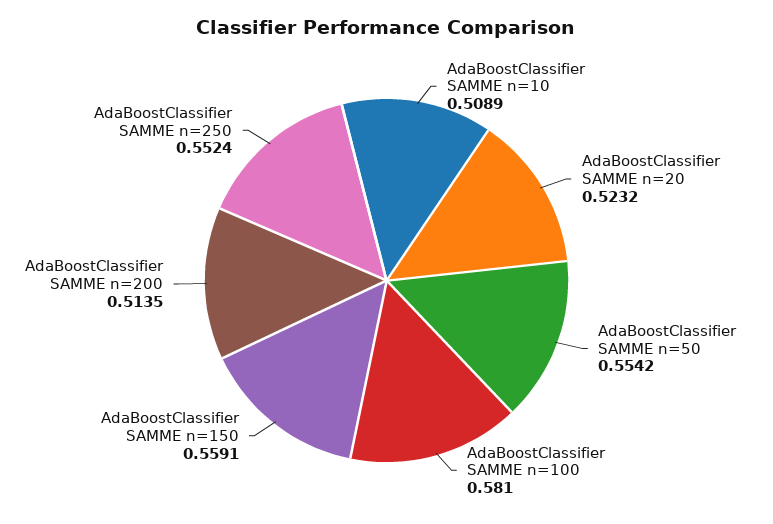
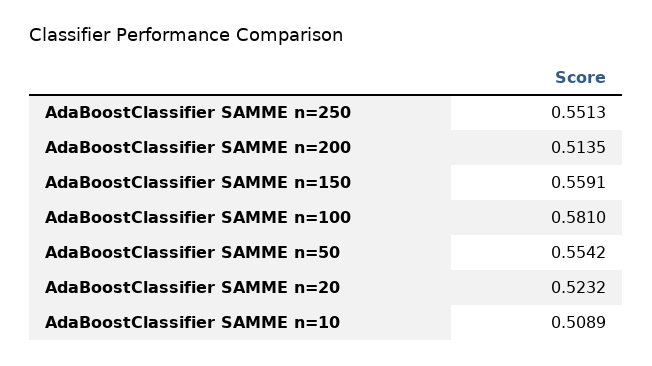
  {
    "AdaBoostClassifier SAMME n=10": 0.5089,
    "AdaBoostClassifier SAMME n=20": 0.5232,
    "AdaBoostClassifier SAMME n=50": 0.5542,
    "AdaBoostClassifier SAMME n=100": 0.581,
    "AdaBoostClassifier SAMME n=150": 0.5591,
    "AdaBoostClassifier SAMME n=200": 0.5135,
-   "AdaBoostClassifier SAMME n=250": 0.5524
+   "AdaBoostClassifier SAMME n=250": 0.5513
  }

